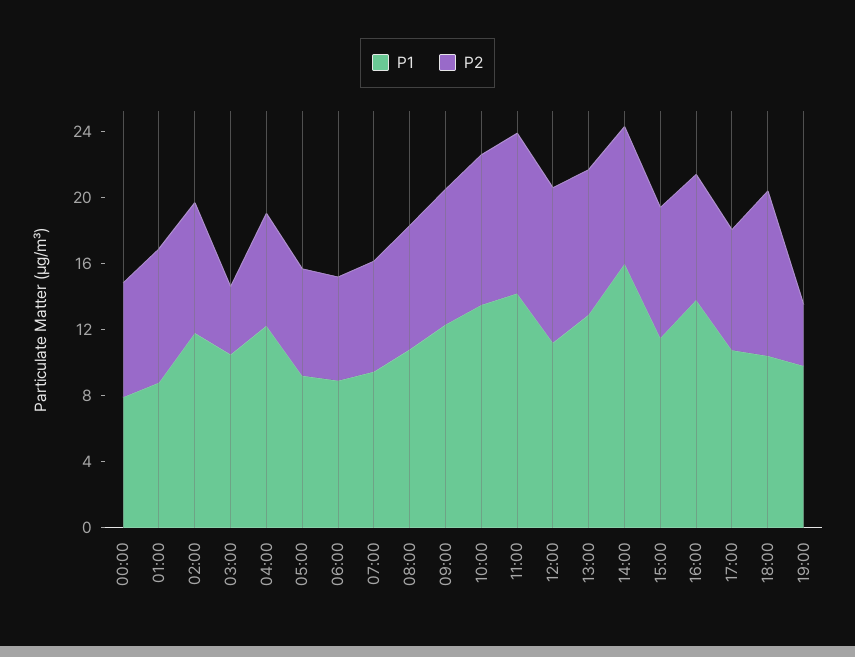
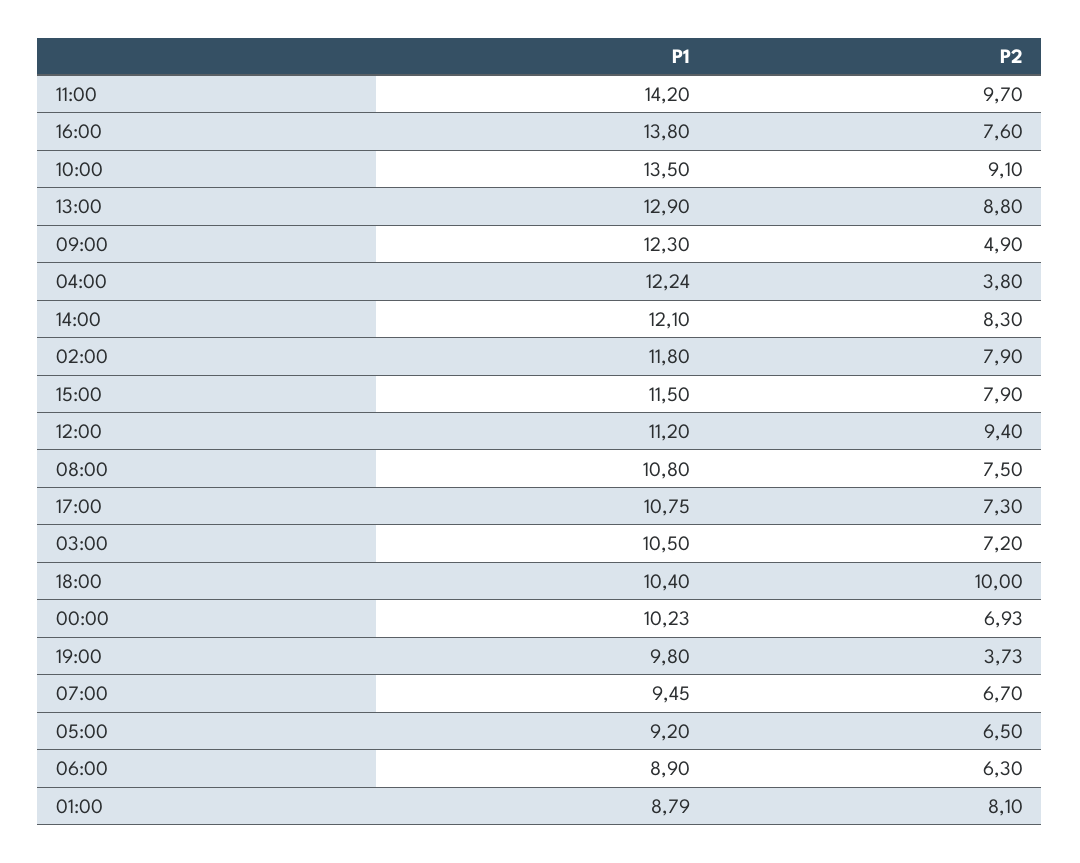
  {
    "P1": {
-     "00:00": 8,
+     "00:00": 10.23,
      "01:00": 8.79,
      "02:00": 11.8,
      "03:00": 10.5,
      "04:00": 12.24,
      "05:00": 9.2,
      "06:00": 8.9,
      "07:00": 9.45,
      "08:00": 10.8,
      "09:00": 12.3,
      "10:00": 13.5,
      "11:00": 14.2,
      "12:00": 11.2,
      "13:00": 12.9,
-     "14:00": 16,
+     "14:00": 12.1,
      "15:00": 11.5,
      "16:00": 13.8,
      "17:00": 10.75,
      "18:00": 10.4,
      "19:00": 9.8
    },
    "P2": {
      "00:00": 6.93,
      "01:00": 8.1,
      "02:00": 7.9,
-     "03:00": 4,
+     "03:00": 7.2,
-     "04:00": 7,
+     "04:00": 3.8,
      "05:00": 6.5,
      "06:00": 6.3,
      "07:00": 6.7,
      "08:00": 7.5,
-     "09:00": 8,
+     "09:00": 4.9,
      "10:00": 9.1,
      "11:00": 9.7,
      "12:00": 9.4,
      "13:00": 8.8,
      "14:00": 8.3,
      "15:00": 7.9,
      "16:00": 7.6,
      "17:00": 7.3,
      "18:00": 10,
      "19:00": 3.73
    }
  }

